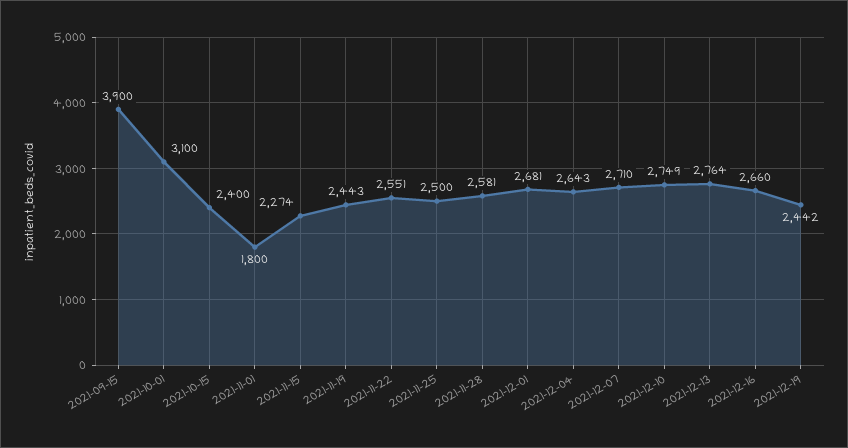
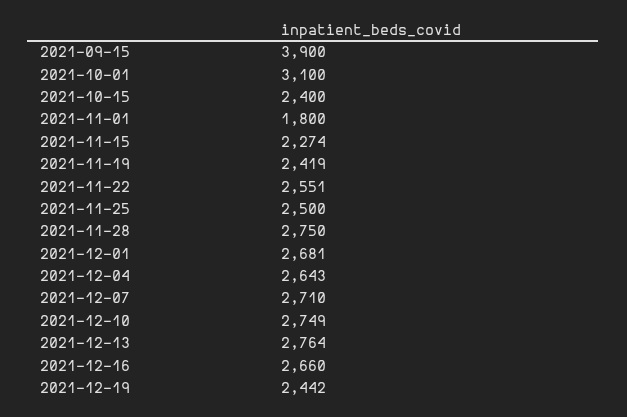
  {
    "2021-09-15": 3900,
    "2021-10-01": 3100,
    "2021-10-15": 2400,
    "2021-11-01": 1800,
    "2021-11-15": 2274,
-   "2021-11-19": 2443,
+   "2021-11-19": 2419,
    "2021-11-22": 2551,
    "2021-11-25": 2500,
-   "2021-11-28": 2581,
+   "2021-11-28": 2750,
    "2021-12-01": 2681,
    "2021-12-04": 2643,
    "2021-12-07": 2710,
    "2021-12-10": 2749,
    "2021-12-13": 2764,
    "2021-12-16": 2660,
    "2021-12-19": 2442
  }

